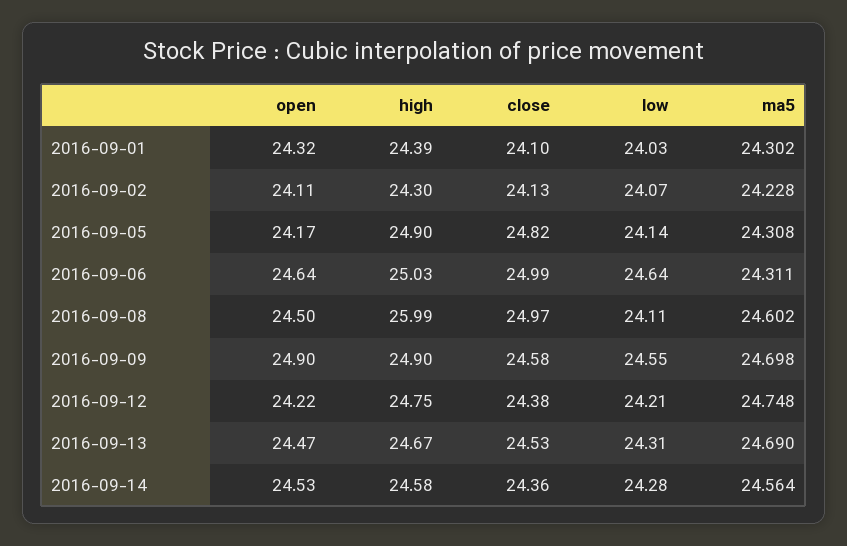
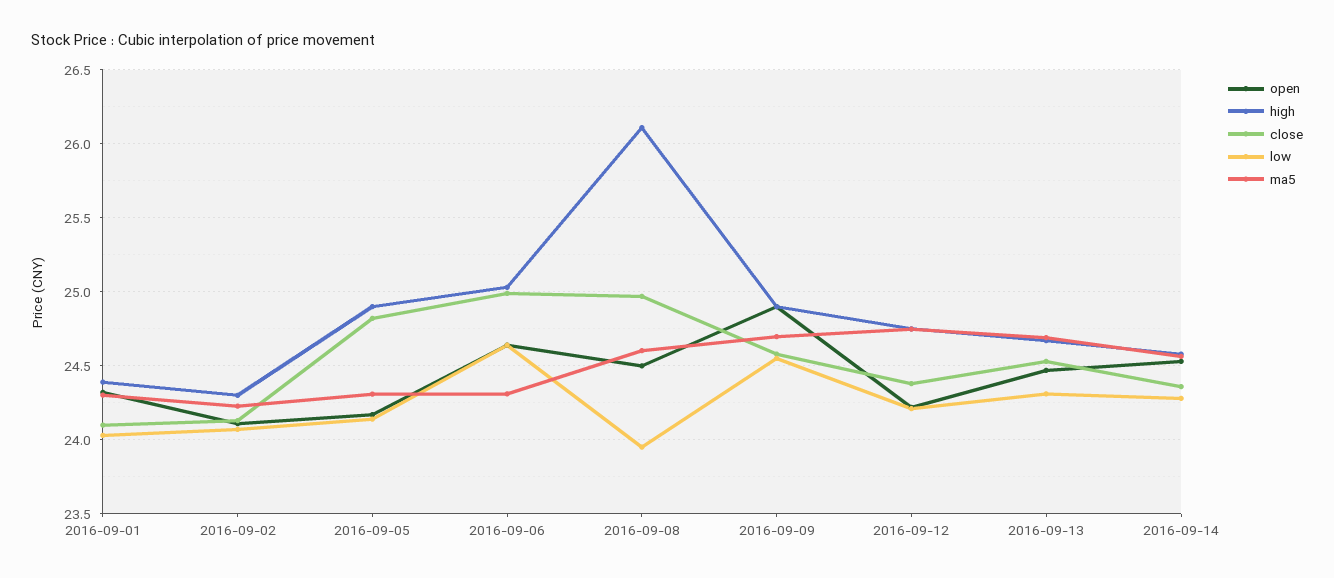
  {
    "open": {
      "2016-09-01": 24.32,
      "2016-09-02": 24.11,
      "2016-09-05": 24.17,
      "2016-09-06": 24.64,
      "2016-09-08": 24.5,
      "2016-09-09": 24.9,
      "2016-09-12": 24.22,
      "2016-09-13": 24.47,
      "2016-09-14": 24.53
    },
    "high": {
      "2016-09-01": 24.39,
      "2016-09-02": 24.3,
      "2016-09-05": 24.9,
      "2016-09-06": 25.03,
-     "2016-09-08": 25.99,
+     "2016-09-08": 26.1,
      "2016-09-09": 24.9,
      "2016-09-12": 24.75,
      "2016-09-13": 24.67,
      "2016-09-14": 24.58
    },
    "close": {
      "2016-09-01": 24.1,
      "2016-09-02": 24.13,
      "2016-09-05": 24.82,
      "2016-09-06": 24.99,
      "2016-09-08": 24.97,
      "2016-09-09": 24.58,
      "2016-09-12": 24.38,
      "2016-09-13": 24.53,
      "2016-09-14": 24.36
    },
    "low": {
      "2016-09-01": 24.03,
      "2016-09-02": 24.07,
      "2016-09-05": 24.14,
      "2016-09-06": 24.64,
-     "2016-09-08": 24.11,
+     "2016-09-08": 23.95,
      "2016-09-09": 24.55,
      "2016-09-12": 24.21,
      "2016-09-13": 24.31,
      "2016-09-14": 24.28
    },
    "ma5": {
      "2016-09-01": 24.302,
      "2016-09-02": 24.228,
      "2016-09-05": 24.308,
      "2016-09-06": 24.311,
      "2016-09-08": 24.602,
      "2016-09-09": 24.698,
      "2016-09-12": 24.748,
      "2016-09-13": 24.69,
      "2016-09-14": 24.564
    }
  }

